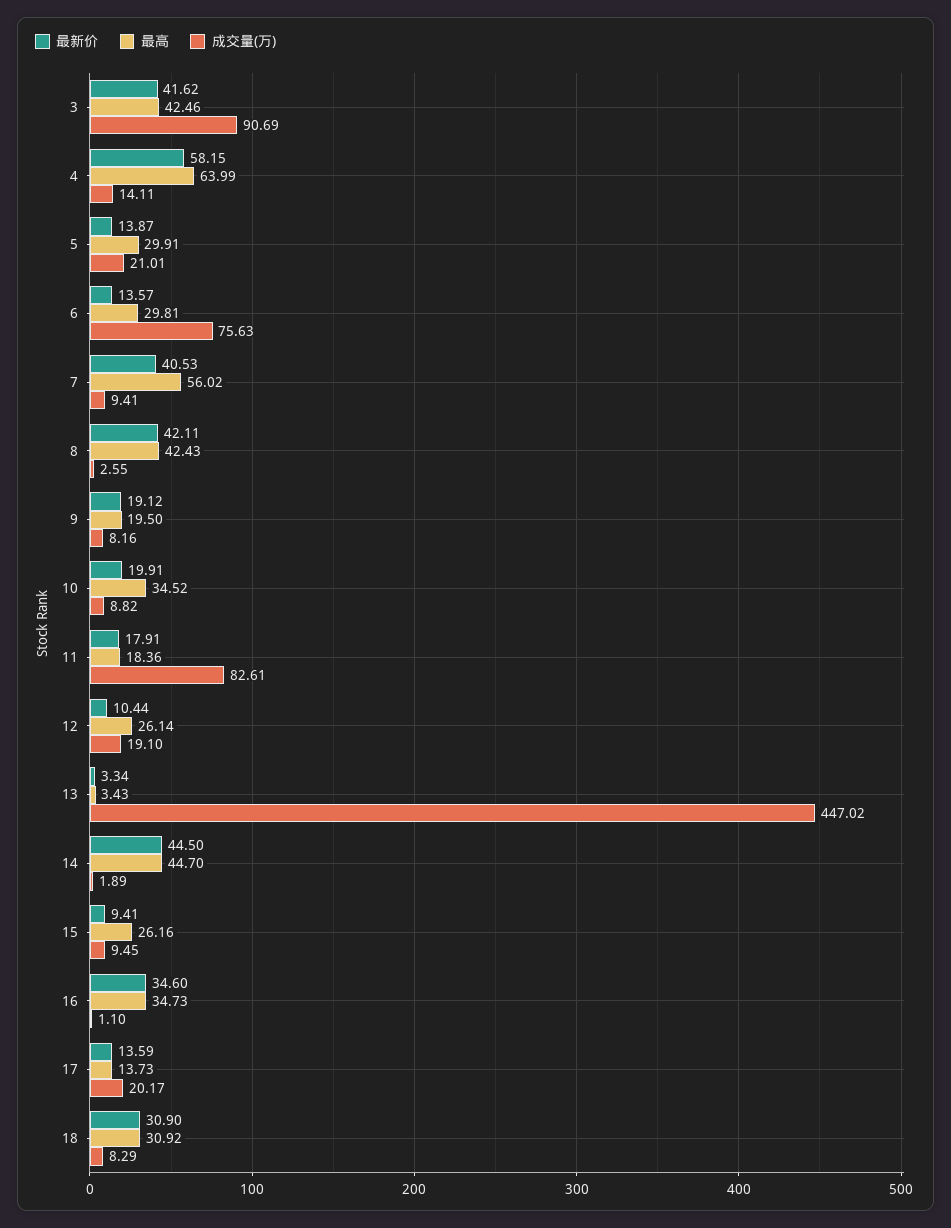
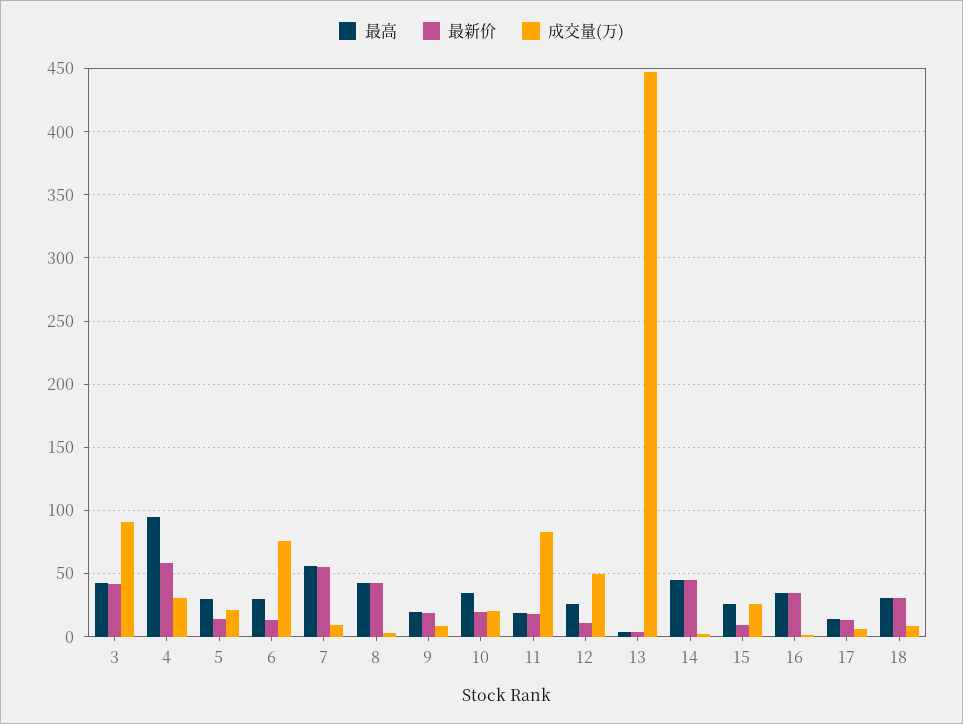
  {
    "最新价": {
      "3": 41.62,
      "4": 58.15,
      "5": 13.87,
      "6": 13.57,
-     "7": 40.53,
+     "7": 55,
      "8": 42.11,
      "9": 19.12,
      "10": 19.91,
      "11": 17.91,
      "12": 10.44,
      "13": 3.34,
      "14": 44.5,
      "15": 9.41,
      "16": 34.6,
      "17": 13.59,
      "18": 30.9
    },
    "最高": {
      "3": 42.46,
-     "4": 63.99,
+     "4": 95,
      "5": 29.91,
      "6": 29.81,
      "7": 56.02,
      "8": 42.43,
      "9": 19.5,
      "10": 34.52,
      "11": 18.36,
      "12": 26.14,
      "13": 3.43,
      "14": 44.7,
      "15": 26.16,
      "16": 34.73,
      "17": 13.73,
      "18": 30.92
    },
    "成交量(万)": {
      "3": 90.69,
-     "4": 14.11,
+     "4": 30,
      "5": 21.01,
      "6": 75.63,
      "7": 9.41,
      "8": 2.55,
      "9": 8.16,
-     "10": 8.82,
+     "10": 20,
      "11": 82.61,
-     "12": 19.1,
+     "12": 50,
      "13": 447.02,
      "14": 1.89,
-     "15": 9.45,
+     "15": 25,
      "16": 1.1,
-     "17": 20.17,
+     "17": 5,
      "18": 8.29
    }
  }

